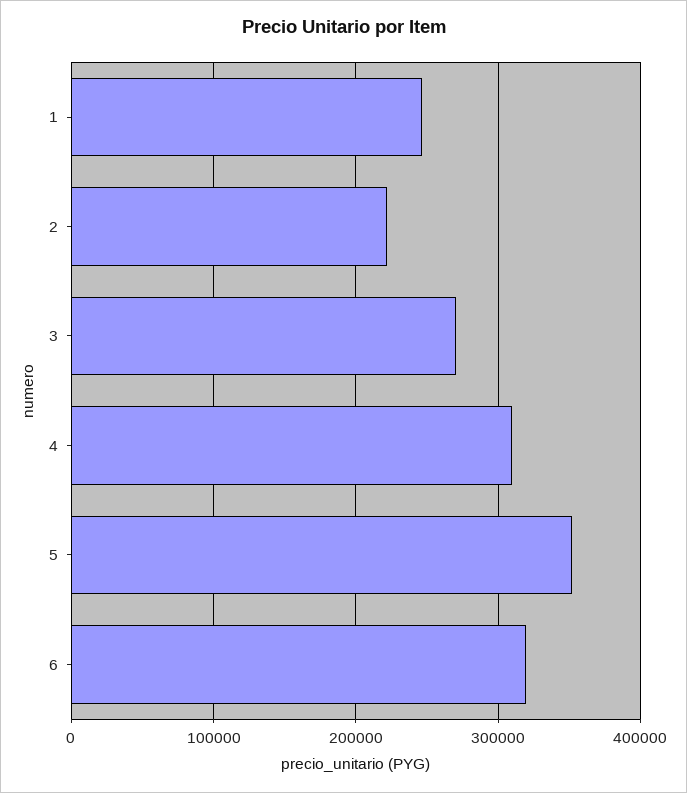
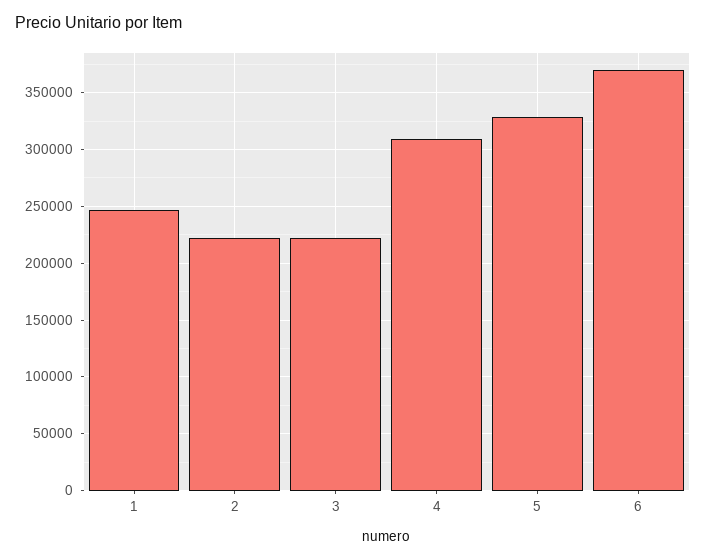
  {
    "1": 250000,
    "2": 220000,
-   "3": 270000,
+   "3": 220000,
    "4": 310000,
-   "5": 350000,
+   "5": 330000,
-   "6": 320000
+   "6": 370000
  }

